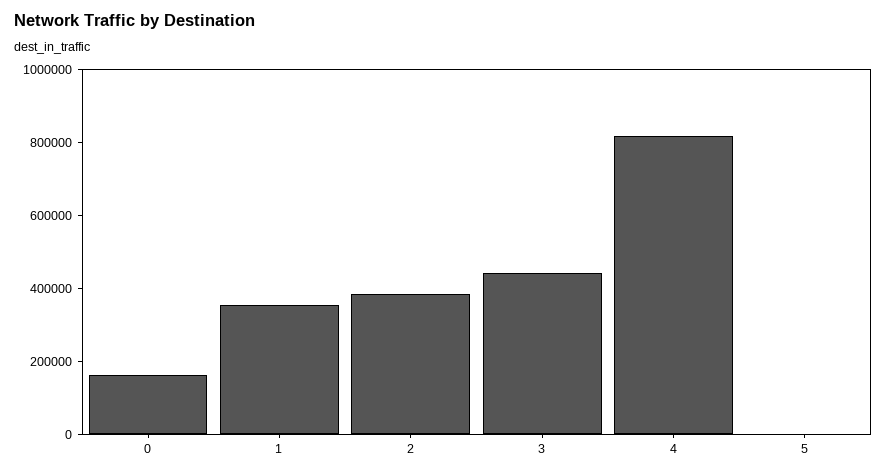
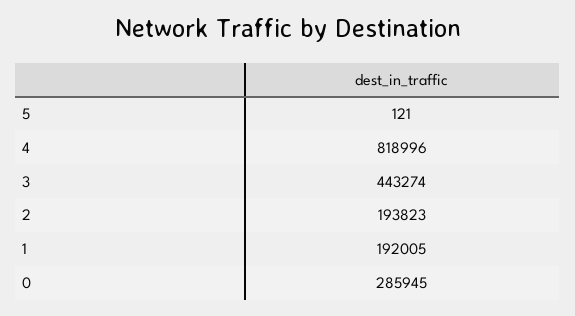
  {
-   "0": 150000,
+   "0": 285945,
-   "1": 350000,
+   "1": 192005,
-   "2": 400000,
+   "2": 193823,
    "3": 443274,
    "4": 818996,
    "5": 121
  }

